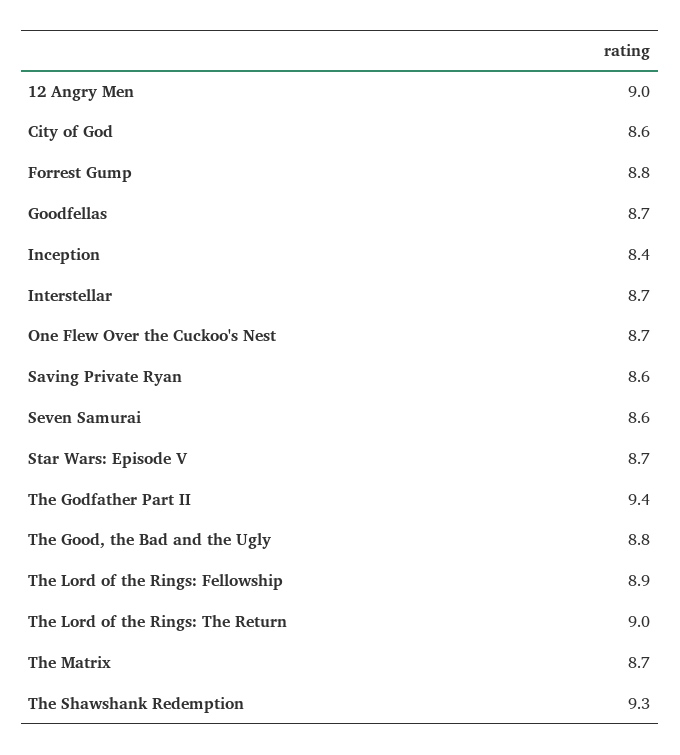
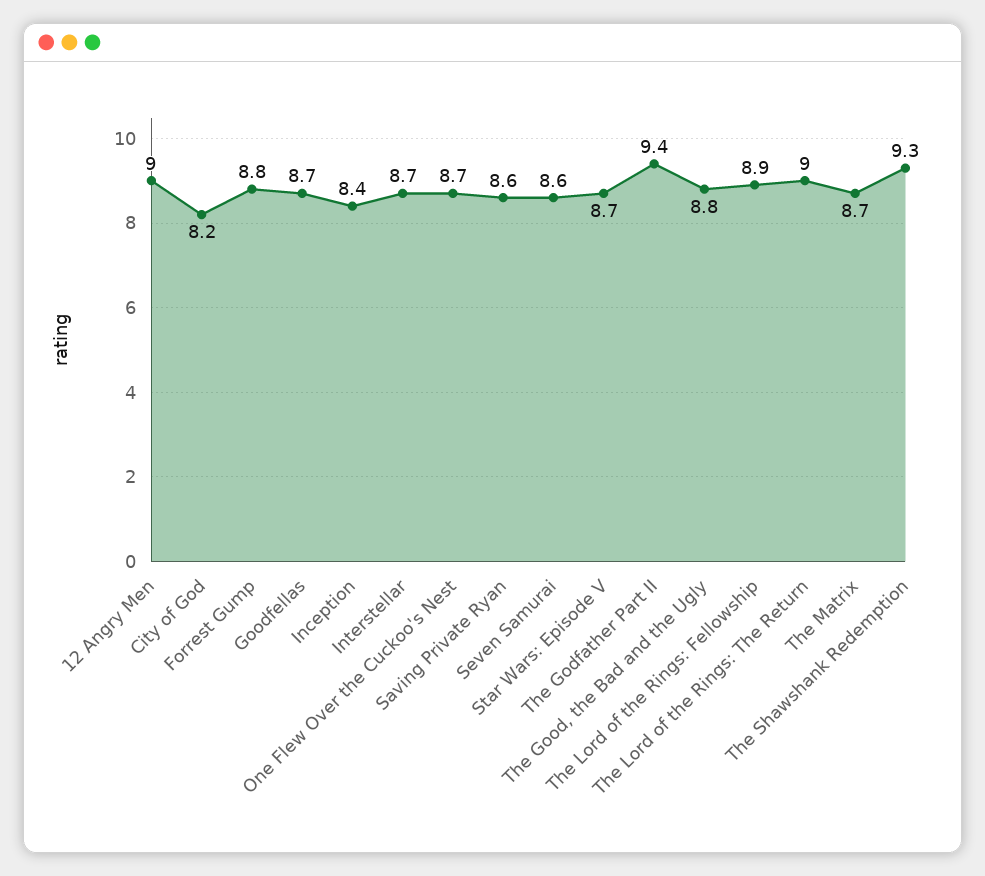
  {
    "12 Angry Men": 9,
-   "City of God": 8.6,
+   "City of God": 8.2,
    "Forrest Gump": 8.8,
    "Goodfellas": 8.7,
    "Inception": 8.4,
    "Interstellar": 8.7,
    "One Flew Over the Cuckoo's Nest": 8.7,
    "Saving Private Ryan": 8.6,
    "Seven Samurai": 8.6,
    "Star Wars: Episode V": 8.7,
    "The Godfather Part II": 9.4,
    "The Good, the Bad and the Ugly": 8.8,
    "The Lord of the Rings: Fellowship": 8.9,
    "The Lord of the Rings: The Return": 9,
    "The Matrix": 8.7,
    "The Shawshank Redemption": 9.3
  }

